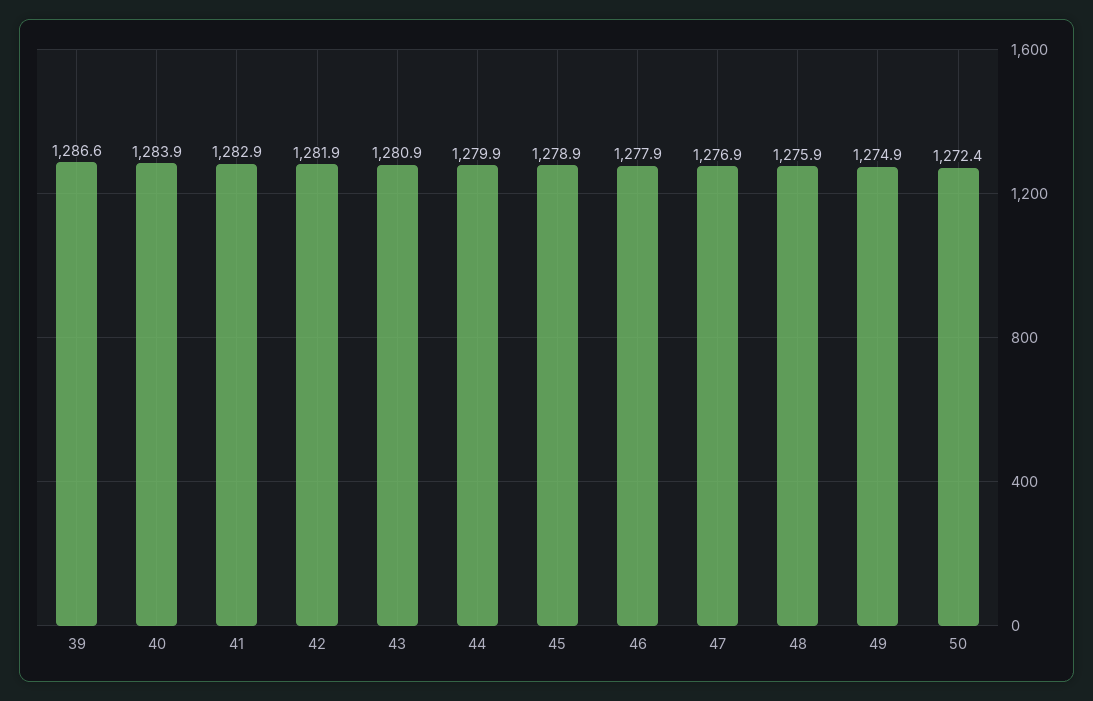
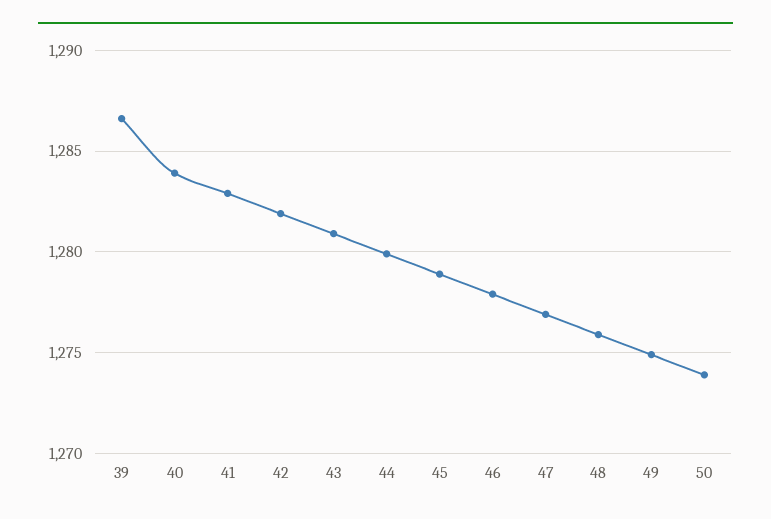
  {
    "39": 1286.6,
    "40": 1283.9,
    "41": 1282.9,
    "42": 1281.9,
    "43": 1280.9,
    "44": 1279.9,
    "45": 1278.9,
    "46": 1277.9,
    "47": 1276.9,
    "48": 1275.9,
    "49": 1274.9,
-   "50": 1272.4
+   "50": 1274
  }

